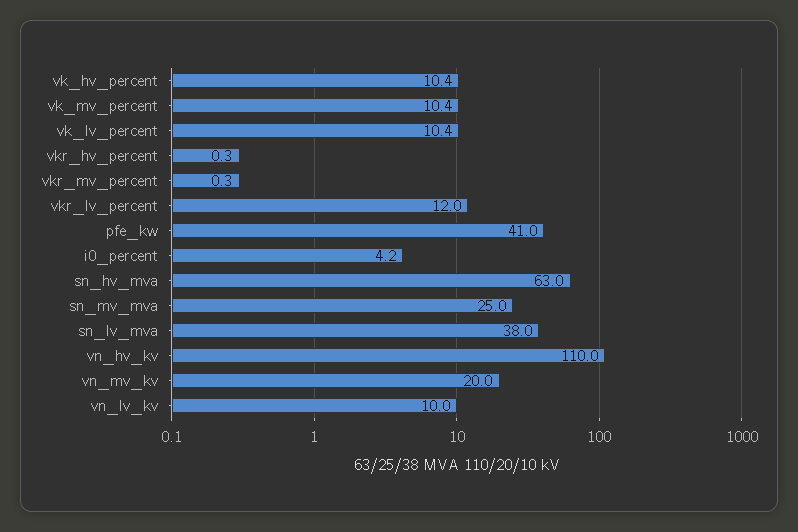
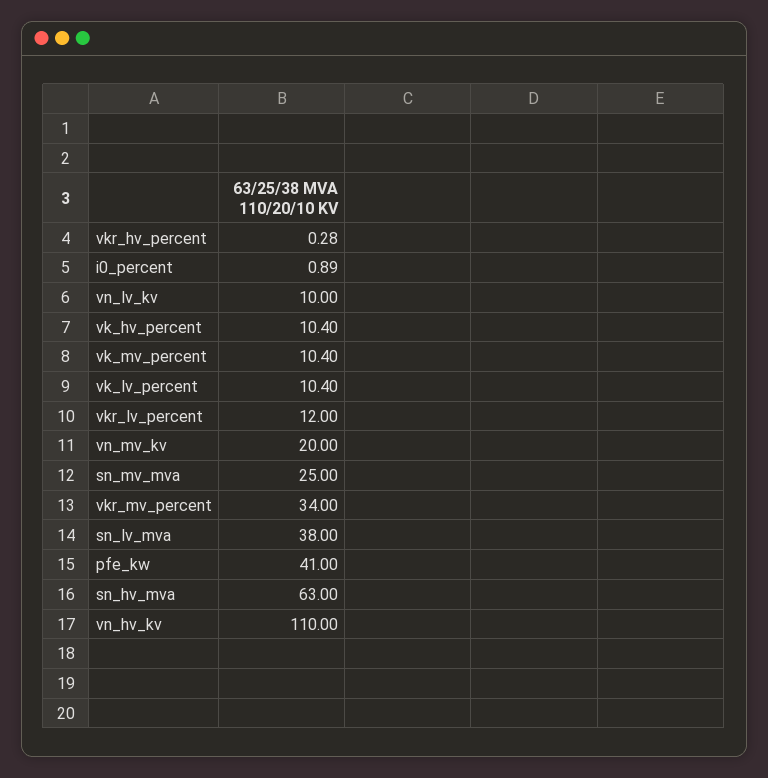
  {
    "vk_hv_percent": 10.4,
    "vk_mv_percent": 10.4,
    "vk_lv_percent": 10.4,
    "vkr_hv_percent": 0.28,
-   "vkr_mv_percent": 0.3,
+   "vkr_mv_percent": 34,
    "vkr_lv_percent": 12,
    "pfe_kw": 41,
-   "i0_percent": 4.2,
+   "i0_percent": 0.89,
    "sn_hv_mva": 63,
    "sn_mv_mva": 25,
    "sn_lv_mva": 38,
    "vn_hv_kv": 110,
    "vn_mv_kv": 20,
    "vn_lv_kv": 10
  }

